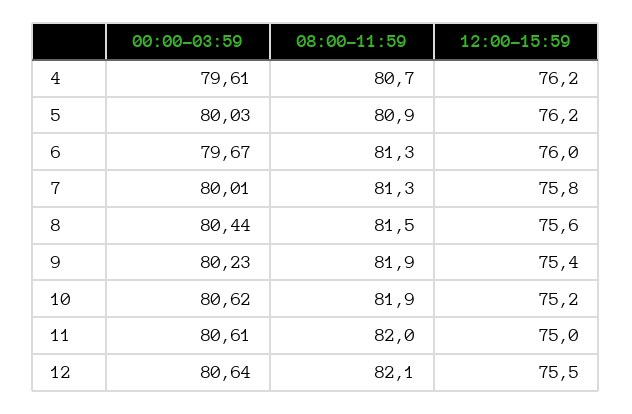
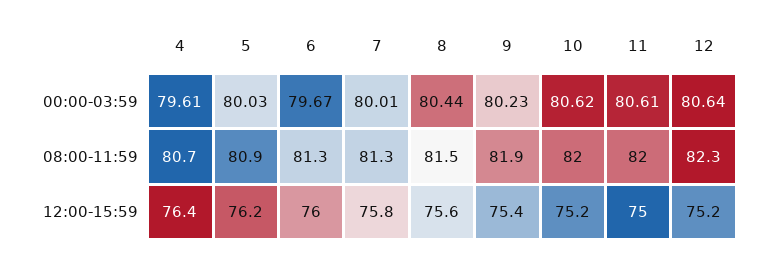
  {
    "00:00-03:59": {
      "4": 79.61,
      "5": 80.03,
      "6": 79.67,
      "7": 80.01,
      "8": 80.44,
      "9": 80.23,
      "10": 80.62,
      "11": 80.61,
      "12": 80.64
    },
    "08:00-11:59": {
      "4": 80.7,
      "5": 80.9,
      "6": 81.3,
      "7": 81.3,
      "8": 81.5,
      "9": 81.9,
-     "10": 81.9,
+     "10": 82,
      "11": 82,
-     "12": 82.1
+     "12": 82.3
    },
    "12:00-15:59": {
-     "4": 76.2,
+     "4": 76.4,
      "5": 76.2,
      "6": 76,
      "7": 75.8,
      "8": 75.6,
      "9": 75.4,
      "10": 75.2,
      "11": 75,
-     "12": 75.5
+     "12": 75.2
    }
  }

